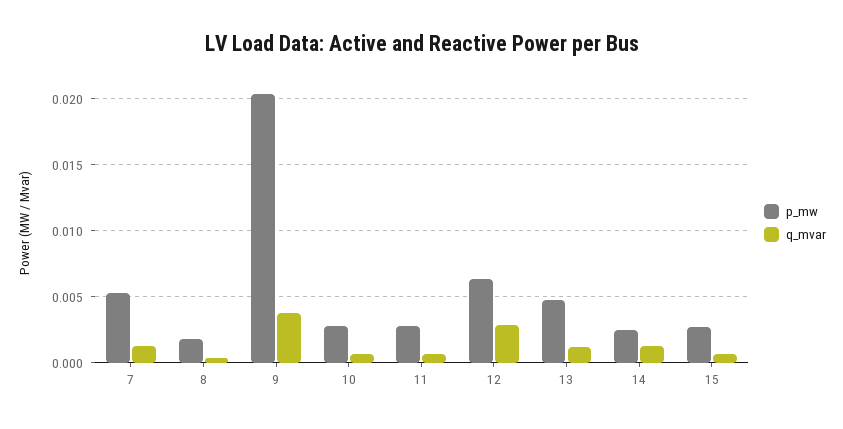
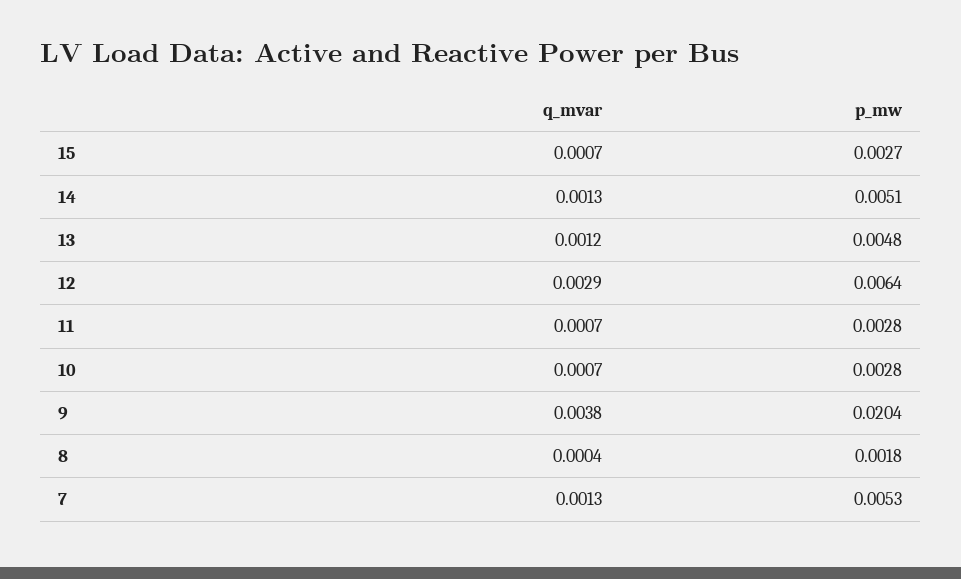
  {
    "p_mw": {
      "7": 0.0053,
      "8": 0.0018,
      "9": 0.0204,
      "10": 0.0028,
      "11": 0.0028,
      "12": 0.0064,
      "13": 0.0048,
-     "14": 0.0025,
+     "14": 0.0051,
      "15": 0.0027
    },
    "q_mvar": {
      "7": 0.0013,
      "8": 0.0004,
      "9": 0.0038,
      "10": 0.0007,
      "11": 0.0007,
      "12": 0.0029,
      "13": 0.0012,
      "14": 0.0013,
      "15": 0.0007
    }
  }

